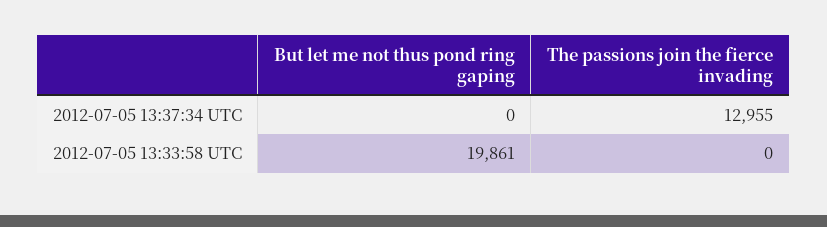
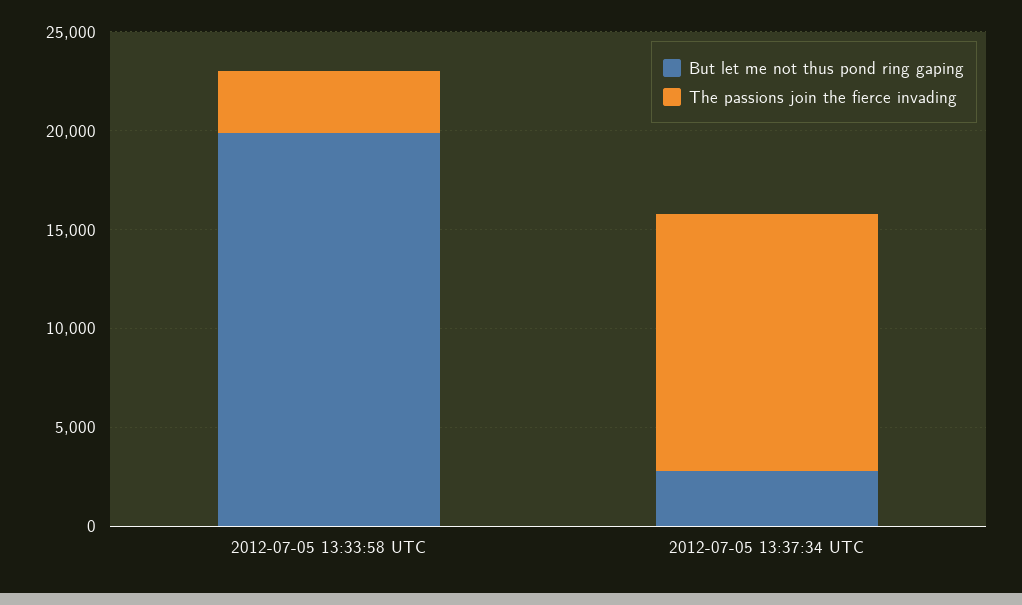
  {
    "But let me not thus pond ring gaping": {
-     "2012-07-05 13:37:34 UTC": 0,
+     "2012-07-05 13:37:34 UTC": 3000,
      "2012-07-05 13:33:58 UTC": 19861
    },
    "The passions join the fierce invading": {
      "2012-07-05 13:37:34 UTC": 12955,
-     "2012-07-05 13:33:58 UTC": 0
+     "2012-07-05 13:33:58 UTC": 3000
    }
  }

